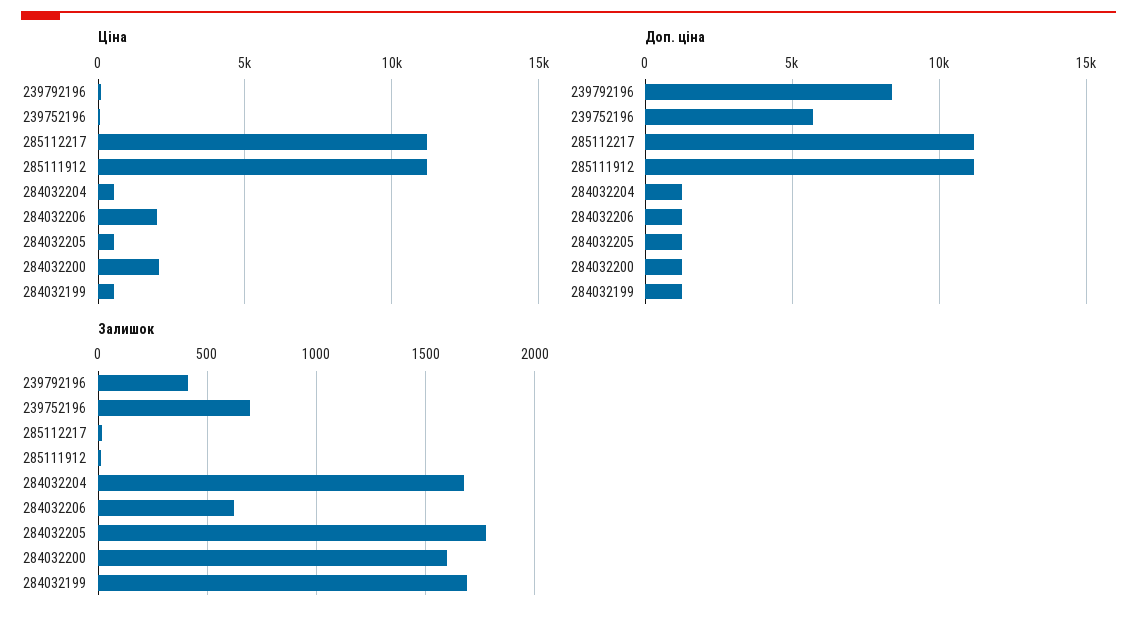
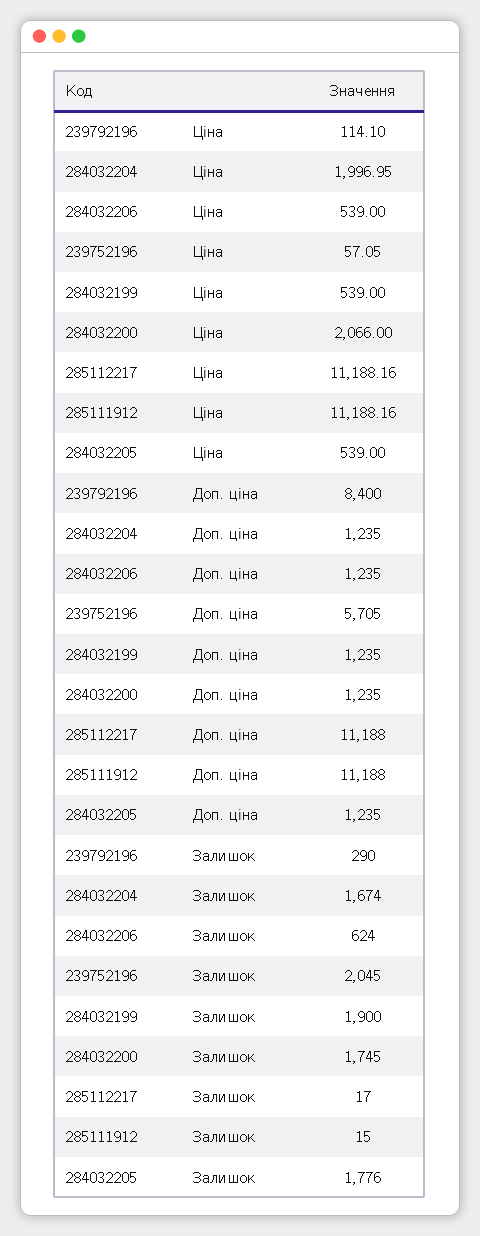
  {
    "Ціна": {
      "239792196": 114.1,
      "239752196": 57.05,
      "285112217": 11188.16,
      "285111912": 11188.16,
-     "284032204": 500,
+     "284032204": 1996.95,
-     "284032206": 2000,
+     "284032206": 539,
      "284032205": 539,
      "284032200": 2066,
      "284032199": 539
    },
    "Доп. ціна": {
      "239792196": 8400,
      "239752196": 5705,
      "285112217": 11188,
      "285111912": 11188,
      "284032204": 1235,
      "284032206": 1235,
      "284032205": 1235,
      "284032200": 1235,
      "284032199": 1235
    },
    "Залишок": {
-     "239792196": 400,
+     "239792196": 290,
-     "239752196": 700,
+     "239752196": 2045,
      "285112217": 17,
      "285111912": 15,
      "284032204": 1674,
      "284032206": 624,
      "284032205": 1776,
-     "284032200": 1600,
+     "284032200": 1745,
-     "284032199": 1700
+     "284032199": 1900
    }
  }

